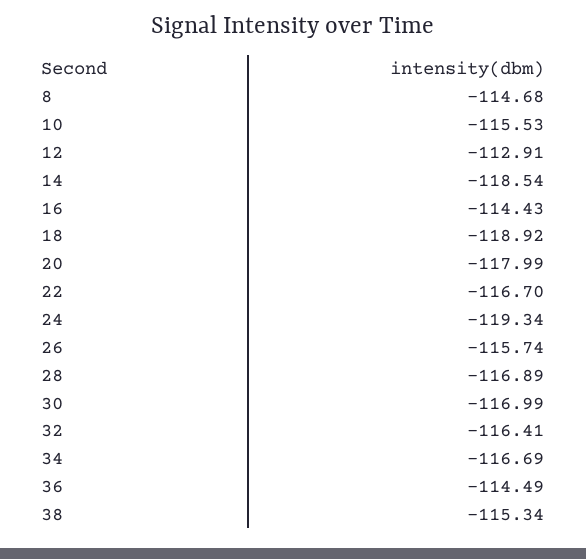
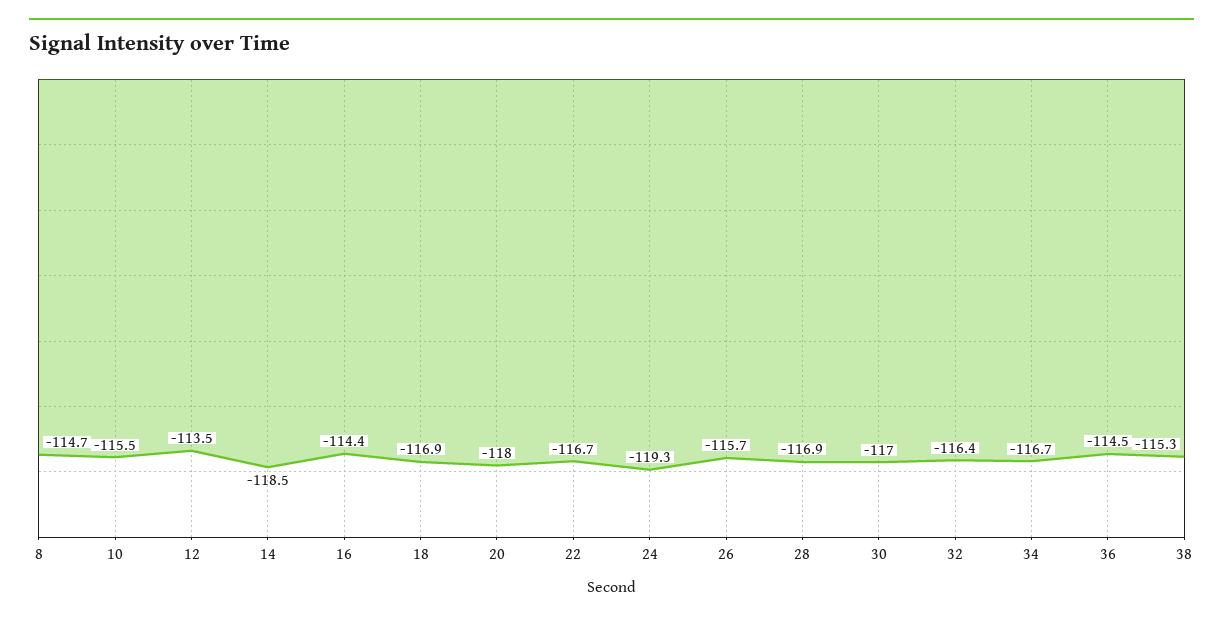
  {
    "8": -114.68,
    "10": -115.53,
-   "12": -112.91,
+   "12": -113.5,
    "14": -118.54,
    "16": -114.43,
-   "18": -118.92,
+   "18": -116.9,
    "20": -117.99,
    "22": -116.7,
    "24": -119.34,
    "26": -115.74,
    "28": -116.89,
    "30": -116.99,
    "32": -116.41,
    "34": -116.69,
    "36": -114.49,
    "38": -115.34
  }

